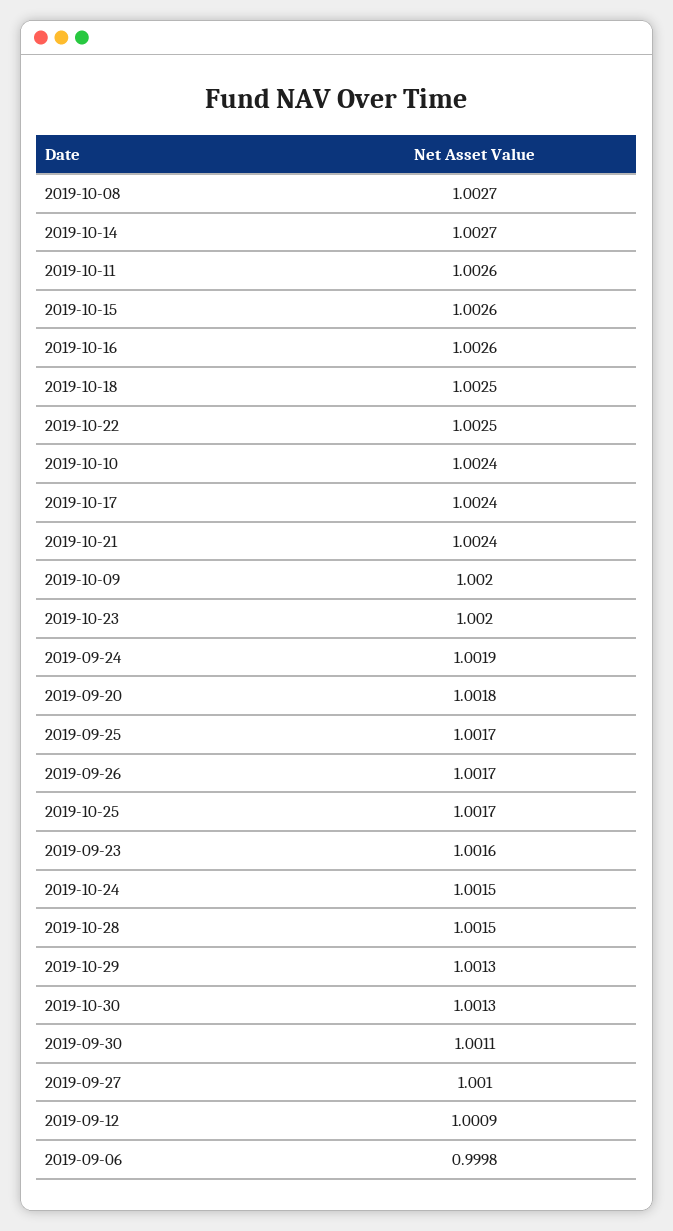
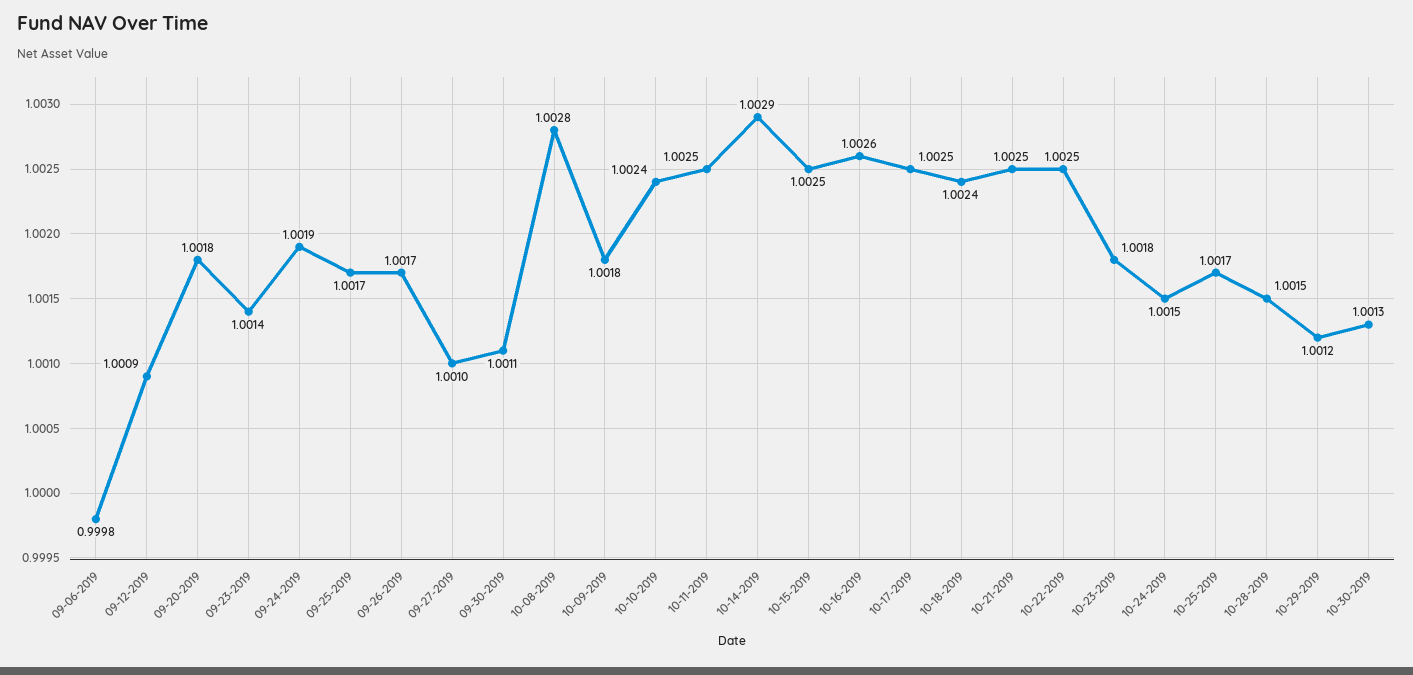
  {
-   "2019-10-08": 1.0027,
+   "2019-10-08": 1.0028,
-   "2019-10-14": 1.0027,
+   "2019-10-14": 1.0029,
-   "2019-10-11": 1.0026,
+   "2019-10-11": 1.0025,
-   "2019-10-15": 1.0026,
+   "2019-10-15": 1.0025,
    "2019-10-16": 1.0026,
-   "2019-10-18": 1.0025,
+   "2019-10-18": 1.0024,
    "2019-10-22": 1.0025,
    "2019-10-10": 1.0024,
-   "2019-10-17": 1.0024,
+   "2019-10-17": 1.0025,
-   "2019-10-21": 1.0024,
+   "2019-10-21": 1.0025,
-   "2019-10-09": 1.002,
+   "2019-10-09": 1.0018,
-   "2019-10-23": 1.002,
+   "2019-10-23": 1.0018,
    "2019-09-24": 1.0019,
    "2019-09-20": 1.0018,
    "2019-09-25": 1.0017,
    "2019-09-26": 1.0017,
    "2019-10-25": 1.0017,
-   "2019-09-23": 1.0016,
+   "2019-09-23": 1.0014,
    "2019-10-24": 1.0015,
    "2019-10-28": 1.0015,
-   "2019-10-29": 1.0013,
+   "2019-10-29": 1.0012,
    "2019-10-30": 1.0013,
    "2019-09-30": 1.0011,
    "2019-09-27": 1.001,
    "2019-09-12": 1.0009,
    "2019-09-06": 0.9998
  }

